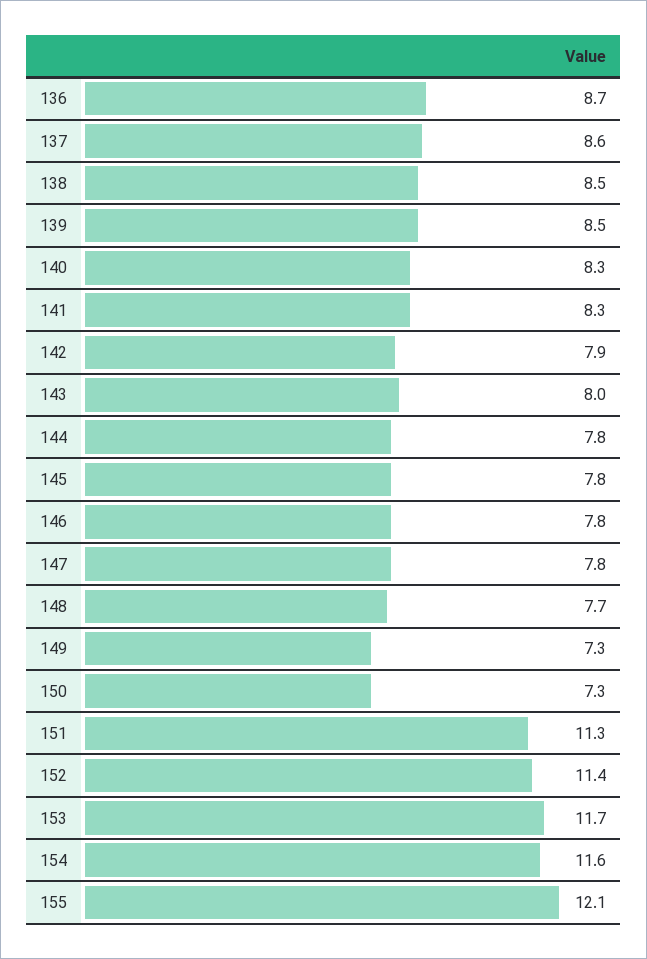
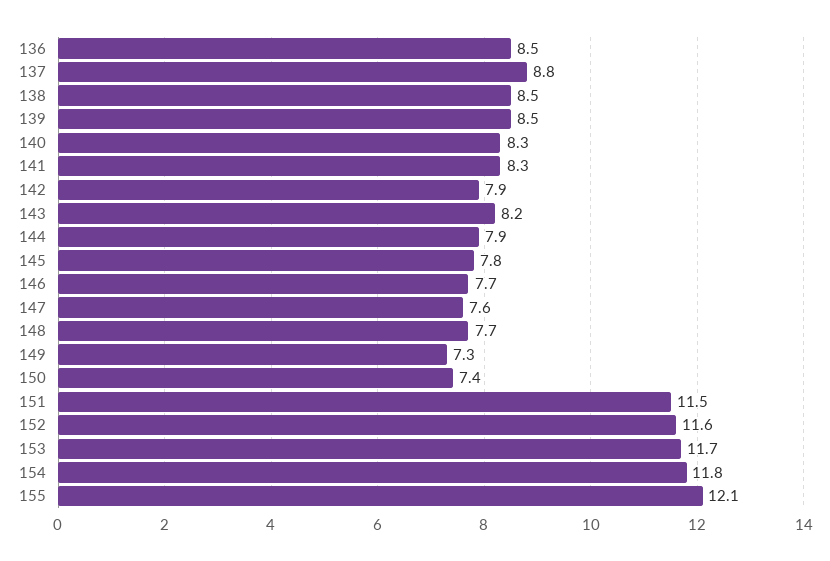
  {
-   "136": 8.7,
+   "136": 8.5,
-   "137": 8.6,
+   "137": 8.8,
    "138": 8.5,
    "139": 8.5,
    "140": 8.3,
    "141": 8.3,
    "142": 7.9,
-   "143": 8,
+   "143": 8.2,
-   "144": 7.8,
+   "144": 7.9,
    "145": 7.8,
-   "146": 7.8,
+   "146": 7.7,
-   "147": 7.8,
+   "147": 7.6,
    "148": 7.7,
    "149": 7.3,
-   "150": 7.3,
+   "150": 7.4,
-   "151": 11.3,
+   "151": 11.5,
-   "152": 11.4,
+   "152": 11.6,
    "153": 11.7,
-   "154": 11.6,
+   "154": 11.8,
    "155": 12.1
  }

